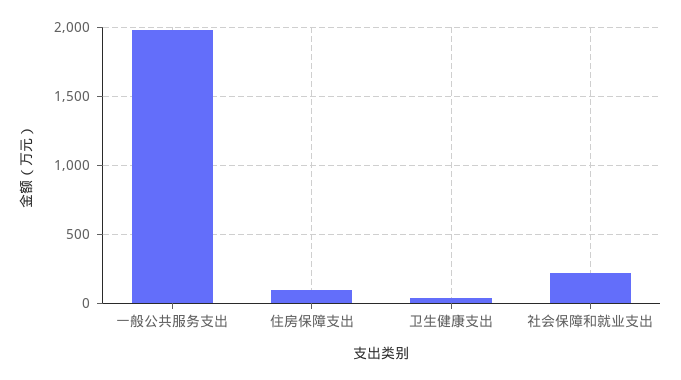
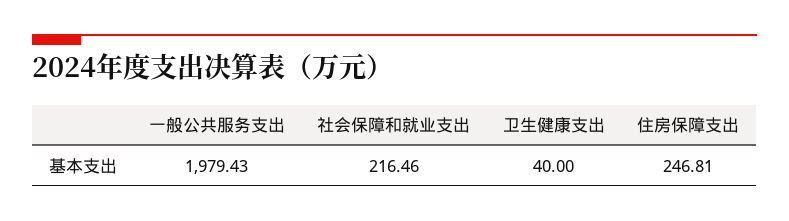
  {
    "一般公共服务支出": 1979.43,
-   "住房保障支出": 100,
+   "住房保障支出": 246.81,
    "卫生健康支出": 40,
    "社会保障和就业支出": 216.46
  }

